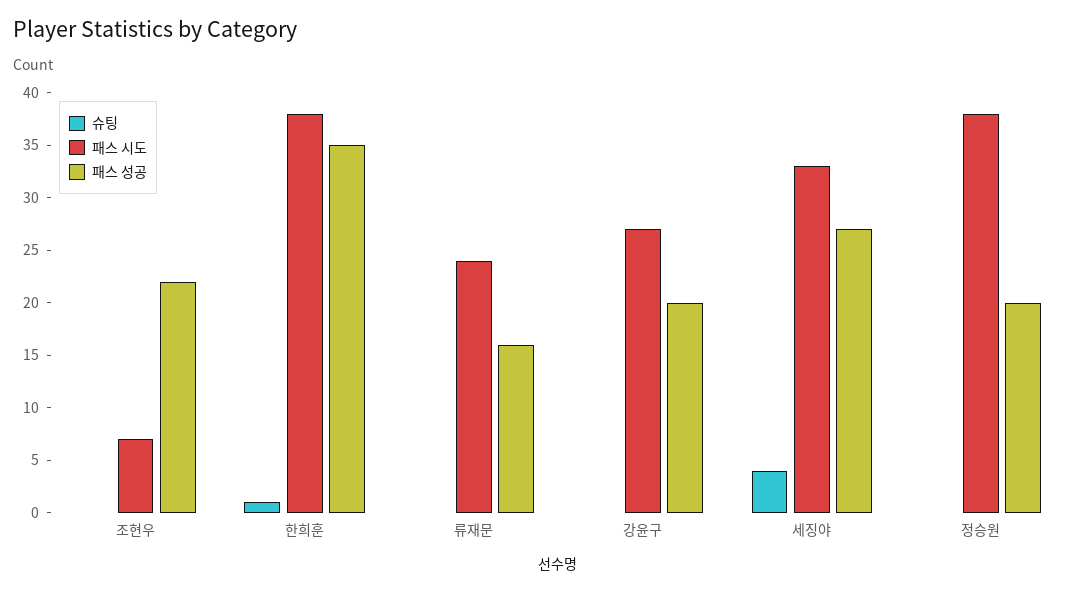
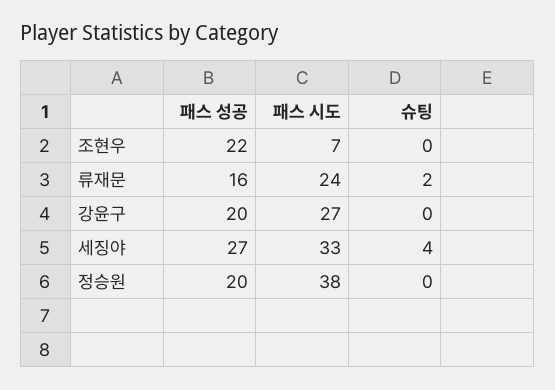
  {
    "슈팅": {
      "조현우": 0,
-     "한희훈": 1,
-     "류재문": 0,
+     "류재문": 2,
      "강윤구": 0,
      "세징야": 4,
      "정승원": 0
    },
    "패스 시도": {
      "조현우": 7,
-     "한희훈": 38,
      "류재문": 24,
      "강윤구": 27,
      "세징야": 33,
      "정승원": 38
    },
    "패스 성공": {
      "조현우": 22,
-     "한희훈": 35,
      "류재문": 16,
      "강윤구": 20,
      "세징야": 27,
      "정승원": 20
    }
  }

